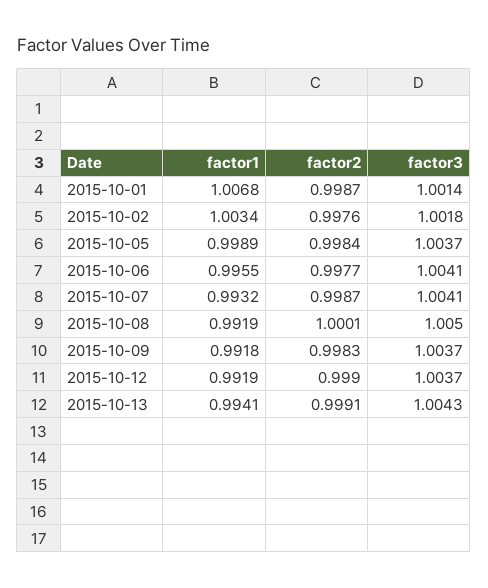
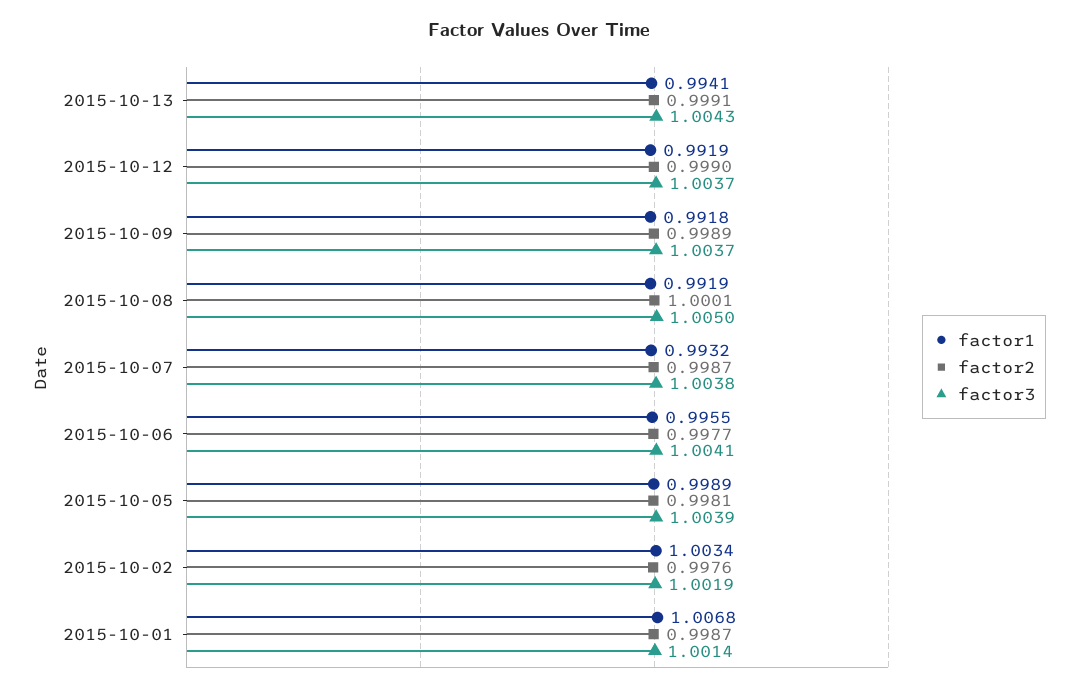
  {
    "factor1": {
      "2015-10-01": 1.0068,
      "2015-10-02": 1.0034,
      "2015-10-05": 0.9989,
      "2015-10-06": 0.9955,
      "2015-10-07": 0.9932,
      "2015-10-08": 0.9919,
      "2015-10-09": 0.9918,
      "2015-10-12": 0.9919,
      "2015-10-13": 0.9941
    },
    "factor2": {
      "2015-10-01": 0.9987,
      "2015-10-02": 0.9976,
-     "2015-10-05": 0.9984,
+     "2015-10-05": 0.9981,
      "2015-10-06": 0.9977,
      "2015-10-07": 0.9987,
      "2015-10-08": 1.0001,
-     "2015-10-09": 0.9983,
+     "2015-10-09": 0.9989,
      "2015-10-12": 0.999,
      "2015-10-13": 0.9991
    },
    "factor3": {
      "2015-10-01": 1.0014,
-     "2015-10-02": 1.0018,
+     "2015-10-02": 1.0019,
-     "2015-10-05": 1.0037,
+     "2015-10-05": 1.0039,
      "2015-10-06": 1.0041,
-     "2015-10-07": 1.0041,
+     "2015-10-07": 1.0038,
      "2015-10-08": 1.005,
      "2015-10-09": 1.0037,
      "2015-10-12": 1.0037,
      "2015-10-13": 1.0043
    }
  }

